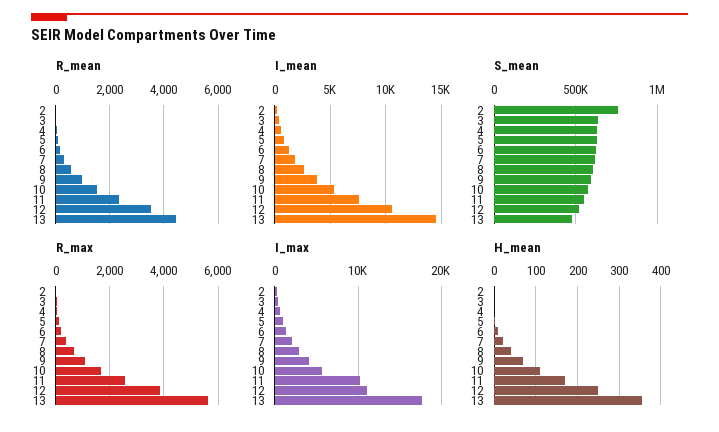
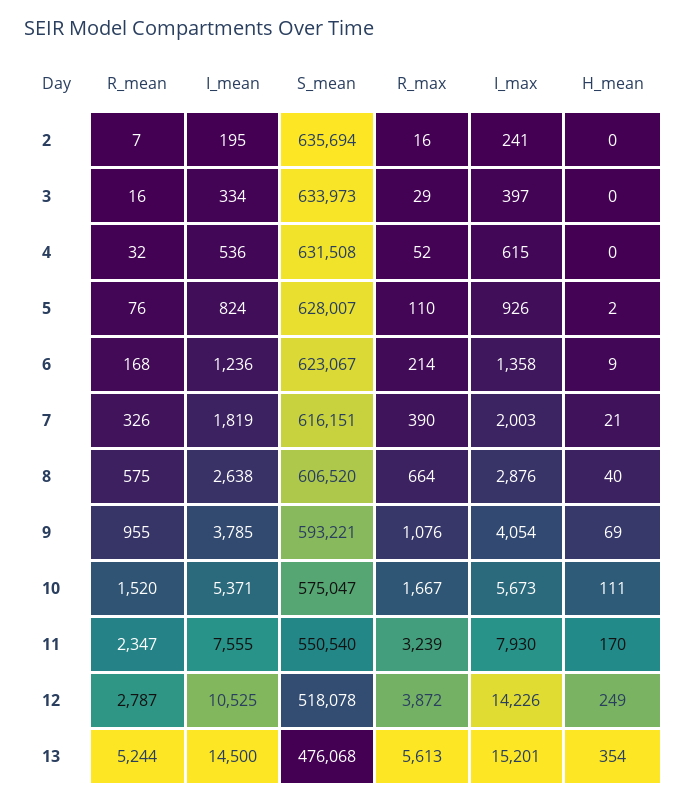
  {
    "R_mean": {
      "2": 7,
      "3": 16,
      "4": 32,
      "5": 76,
      "6": 168,
      "7": 326,
      "8": 575,
      "9": 955,
      "10": 1520,
      "11": 2347,
-     "12": 3500,
+     "12": 2787,
-     "13": 4500
+     "13": 5244
    },
    "I_mean": {
      "2": 195,
      "3": 334,
      "4": 536,
      "5": 824,
      "6": 1236,
      "7": 1819,
      "8": 2638,
      "9": 3785,
      "10": 5371,
      "11": 7555,
      "12": 10525,
      "13": 14500
    },
    "S_mean": {
-     "2": 750000,
+     "2": 635694,
      "3": 633973,
      "4": 631508,
      "5": 628007,
      "6": 623067,
      "7": 616151,
      "8": 606520,
      "9": 593221,
      "10": 575047,
      "11": 550540,
      "12": 518078,
      "13": 476068
    },
    "R_max": {
      "2": 16,
      "3": 29,
      "4": 52,
      "5": 110,
      "6": 214,
      "7": 390,
      "8": 664,
      "9": 1076,
      "10": 1667,
-     "11": 2500,
+     "11": 3239,
      "12": 3872,
      "13": 5613
    },
    "I_max": {
      "2": 241,
      "3": 397,
      "4": 615,
      "5": 926,
      "6": 1358,
      "7": 2003,
      "8": 2876,
      "9": 4054,
      "10": 5673,
-     "11": 10000,
+     "11": 7930,
-     "12": 11000,
+     "12": 14226,
-     "13": 18000
+     "13": 15201
    },
    "H_mean": {
      "2": 0,
      "3": 0,
      "4": 0,
      "5": 2,
      "6": 9,
      "7": 21,
      "8": 40,
      "9": 69,
      "10": 111,
      "11": 170,
      "12": 249,
      "13": 354
    }
  }

